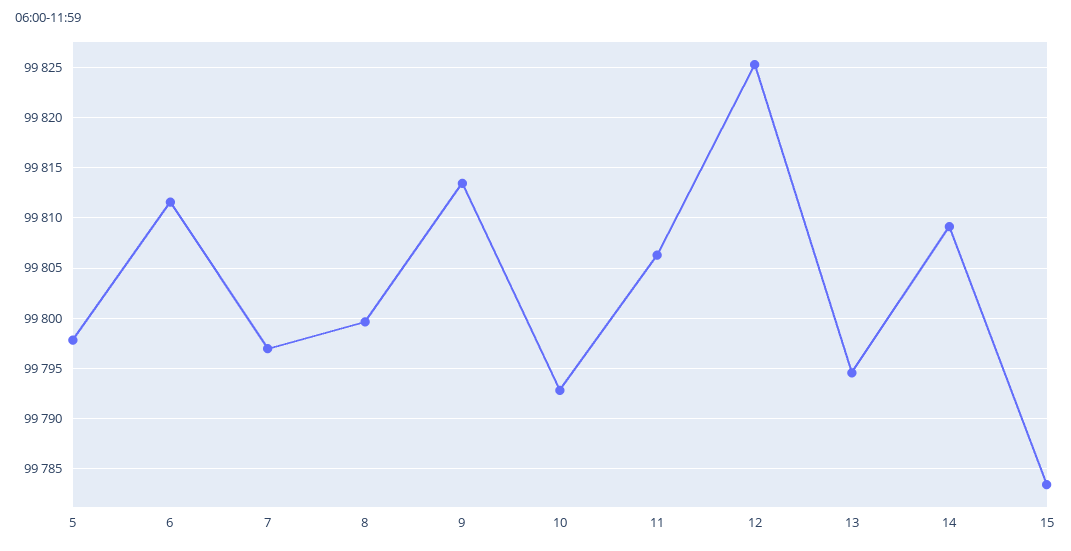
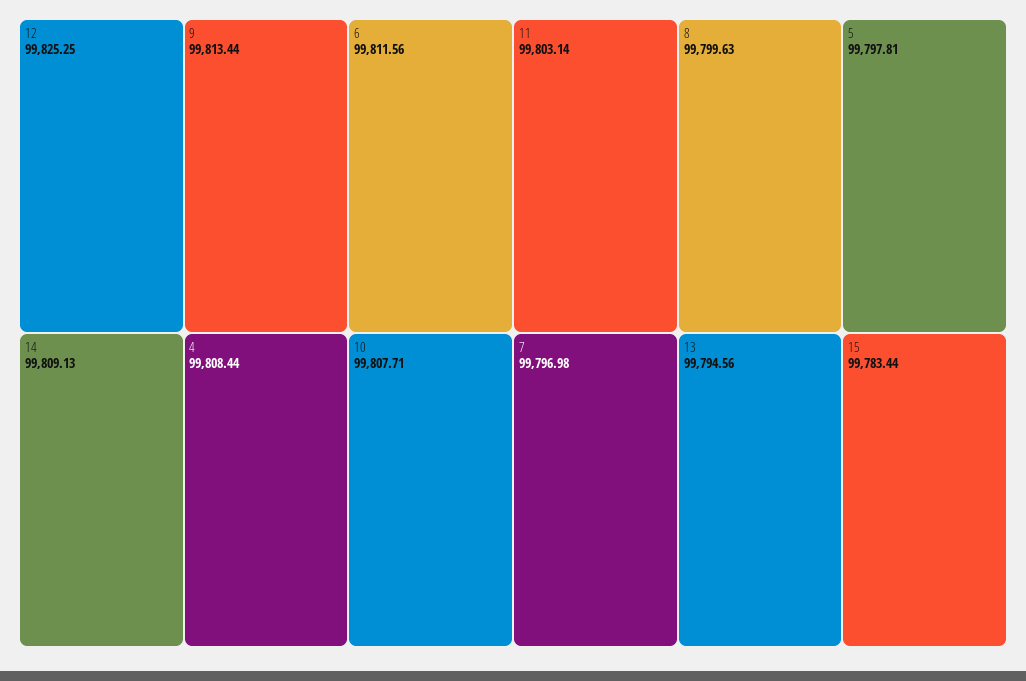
  {
    "5": 99797.81,
    "6": 99811.56,
    "7": 99796.98,
    "8": 99799.63,
    "9": 99813.44,
-   "10": 99793,
+   "10": 99807.71,
-   "11": 99806,
+   "11": 99803.14,
    "12": 99825.25,
    "13": 99794.56,
    "14": 99809.13,
-   "15": 99783.44
+   "15": 99783.44,
+   "4": 99808.44
  }

